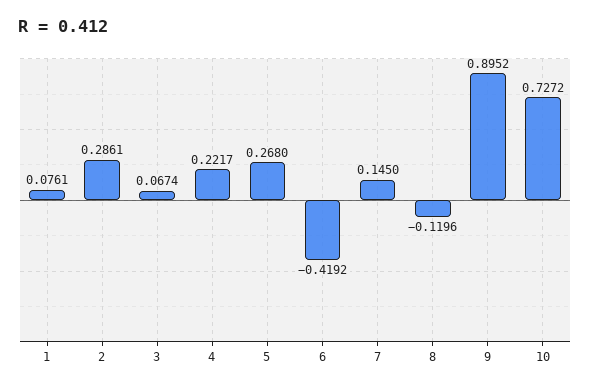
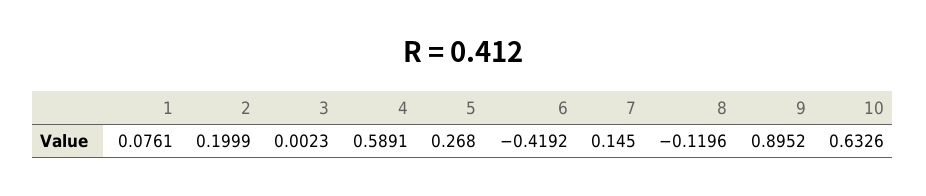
  {
    "1": 0.0761,
-   "2": 0.2861,
+   "2": 0.1999,
-   "3": 0.0674,
+   "3": 0.0023,
-   "4": 0.2217,
+   "4": 0.5891,
    "5": 0.268,
    "6": -0.4192,
    "7": 0.145,
    "8": -0.1196,
    "9": 0.8952,
-   "10": 0.7272
+   "10": 0.6326
  }

